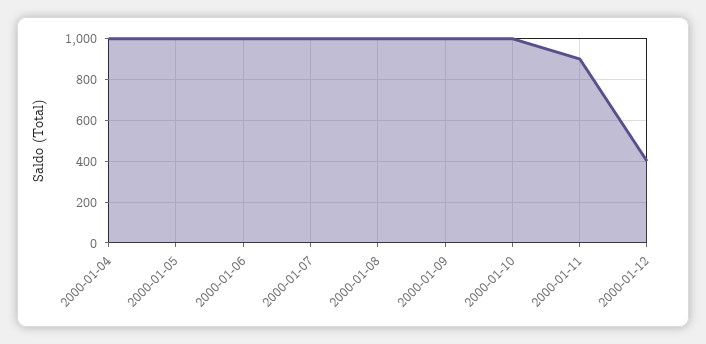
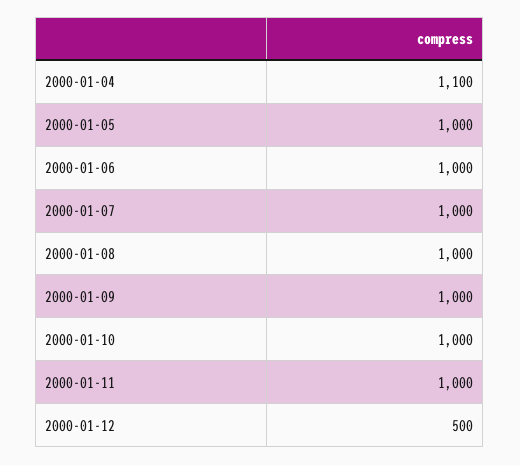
  {
-   "2000-01-04": 1000,
+   "2000-01-04": 1100,
    "2000-01-05": 1000,
    "2000-01-06": 1000,
    "2000-01-07": 1000,
    "2000-01-08": 1000,
    "2000-01-09": 1000,
    "2000-01-10": 1000,
-   "2000-01-11": 900,
+   "2000-01-11": 1000,
-   "2000-01-12": 400
+   "2000-01-12": 500
  }

